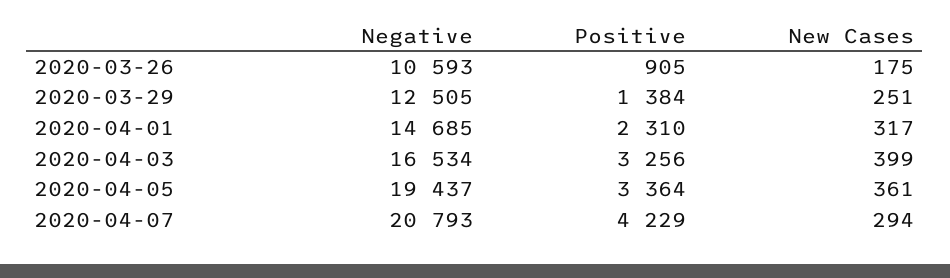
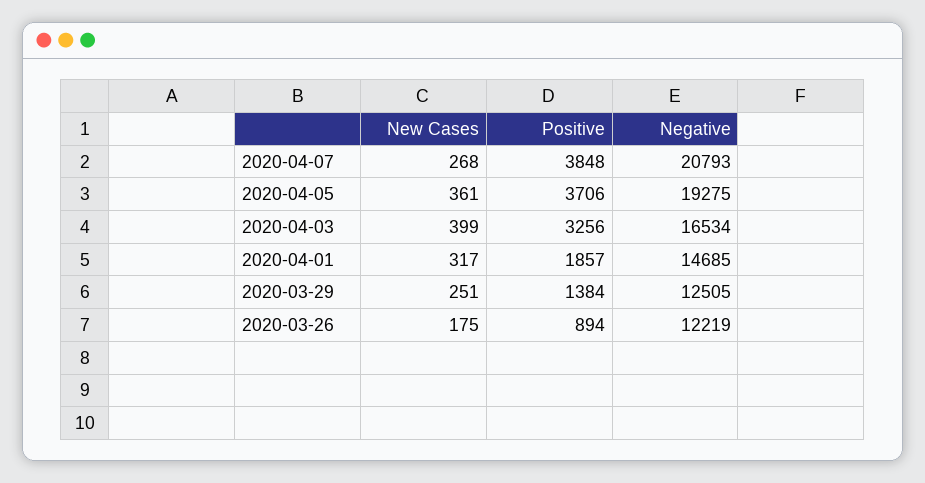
  {
    "Negative": {
-     "2020-03-26": 10593,
+     "2020-03-26": 12219,
      "2020-03-29": 12505,
      "2020-04-01": 14685,
      "2020-04-03": 16534,
-     "2020-04-05": 19437,
+     "2020-04-05": 19275,
      "2020-04-07": 20793
    },
    "Positive": {
-     "2020-03-26": 905,
+     "2020-03-26": 894,
      "2020-03-29": 1384,
-     "2020-04-01": 2310,
+     "2020-04-01": 1857,
      "2020-04-03": 3256,
-     "2020-04-05": 3364,
+     "2020-04-05": 3706,
-     "2020-04-07": 4229
+     "2020-04-07": 3848
    },
    "New Cases": {
      "2020-03-26": 175,
      "2020-03-29": 251,
      "2020-04-01": 317,
      "2020-04-03": 399,
      "2020-04-05": 361,
-     "2020-04-07": 294
+     "2020-04-07": 268
    }
  }

